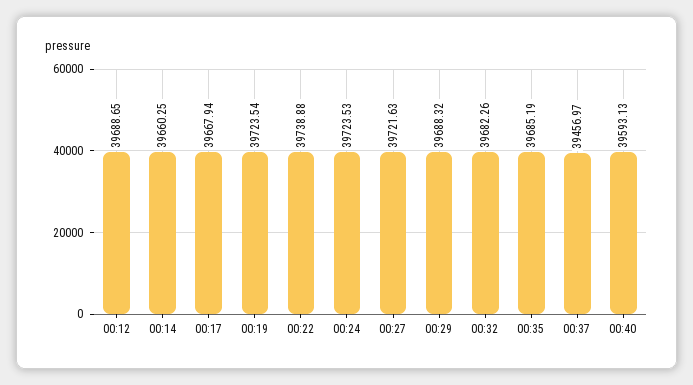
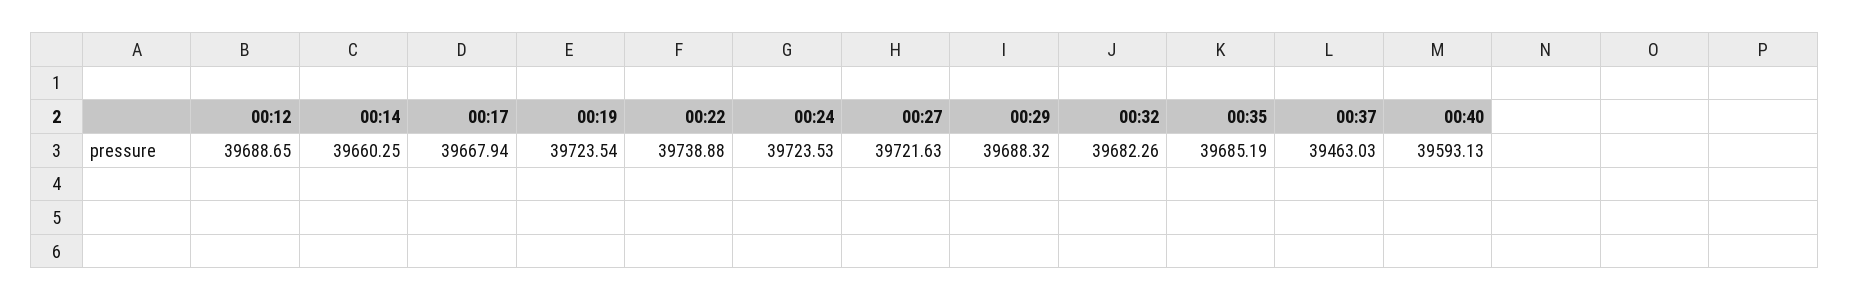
  {
    "00:12": 39688.65,
    "00:14": 39660.25,
    "00:17": 39667.94,
    "00:19": 39723.54,
    "00:22": 39738.88,
    "00:24": 39723.53,
    "00:27": 39721.63,
    "00:29": 39688.32,
    "00:32": 39682.26,
    "00:35": 39685.19,
-   "00:37": 39456.97,
+   "00:37": 39463.03,
    "00:40": 39593.13
  }

